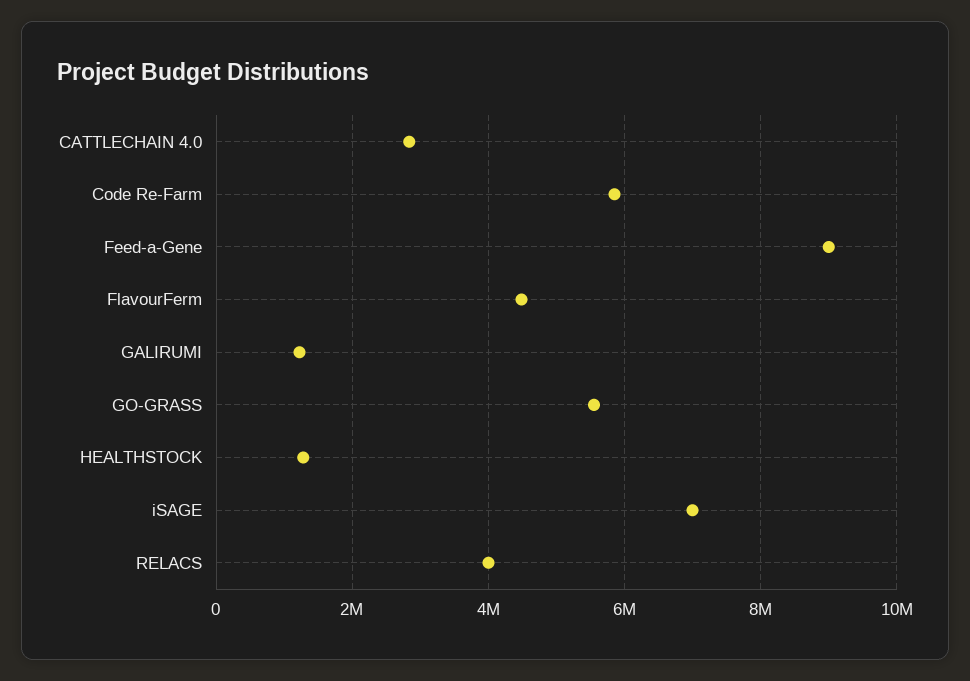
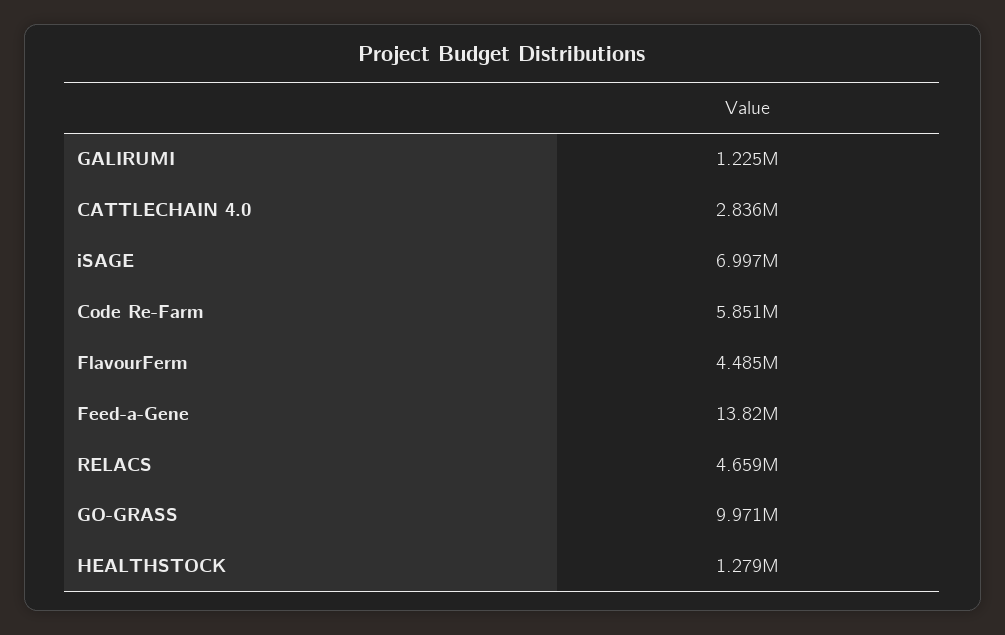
  {
    "CATTLECHAIN 4.0": 2836000,
    "Code Re-Farm": 5851000,
-   "Feed-a-Gene": 9000000,
+   "Feed-a-Gene": 13820000,
    "FlavourFerm": 4485000,
    "GALIRUMI": 1225000,
-   "GO-GRASS": 5600000,
+   "GO-GRASS": 9971000,
    "HEALTHSTOCK": 1279000,
    "iSAGE": 6997000,
-   "RELACS": 4000000
+   "RELACS": 4659000
  }

